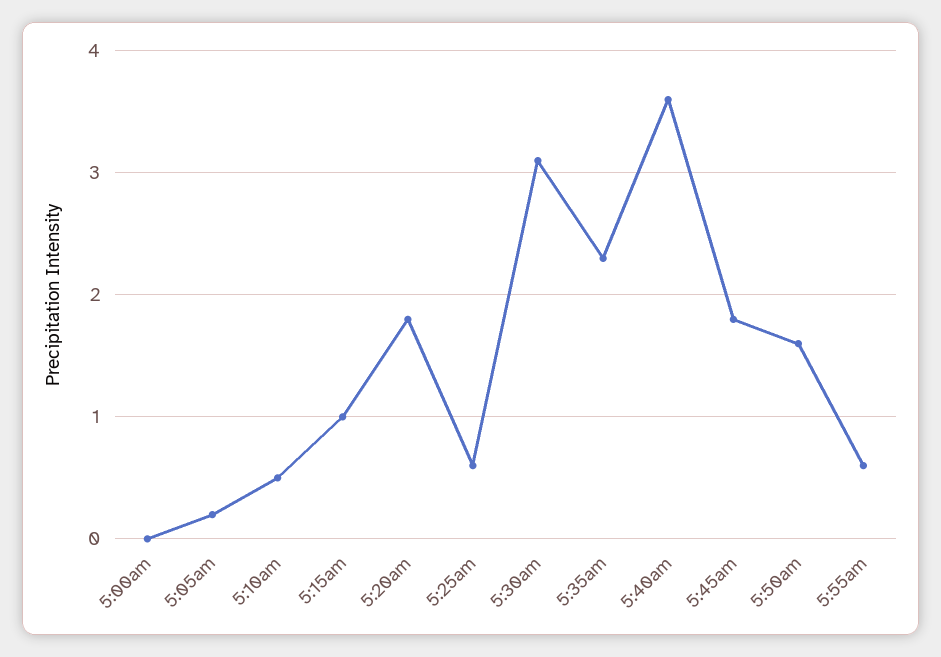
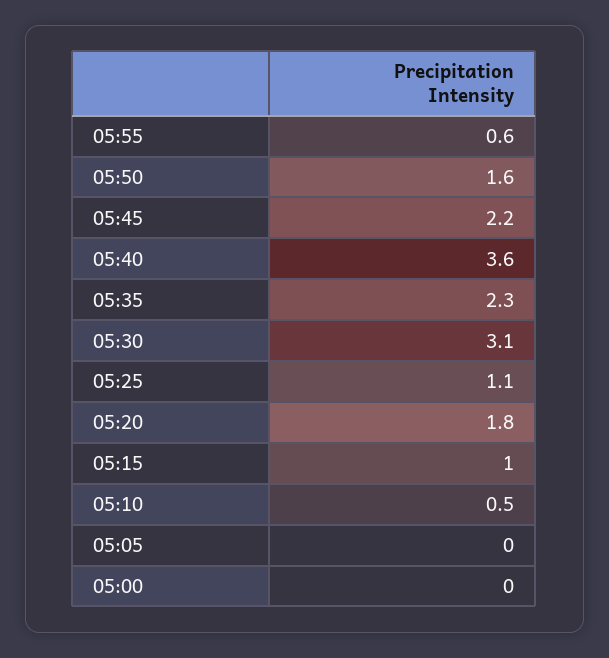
  {
    "5:00am": 0,
-   "5:05am": 0.2,
+   "5:05am": 0,
    "5:10am": 0.5,
    "5:15am": 1,
    "5:20am": 1.8,
-   "5:25am": 0.6,
+   "5:25am": 1.1,
    "5:30am": 3.1,
    "5:35am": 2.3,
    "5:40am": 3.6,
-   "5:45am": 1.8,
+   "5:45am": 2.2,
    "5:50am": 1.6,
    "5:55am": 0.6
  }

